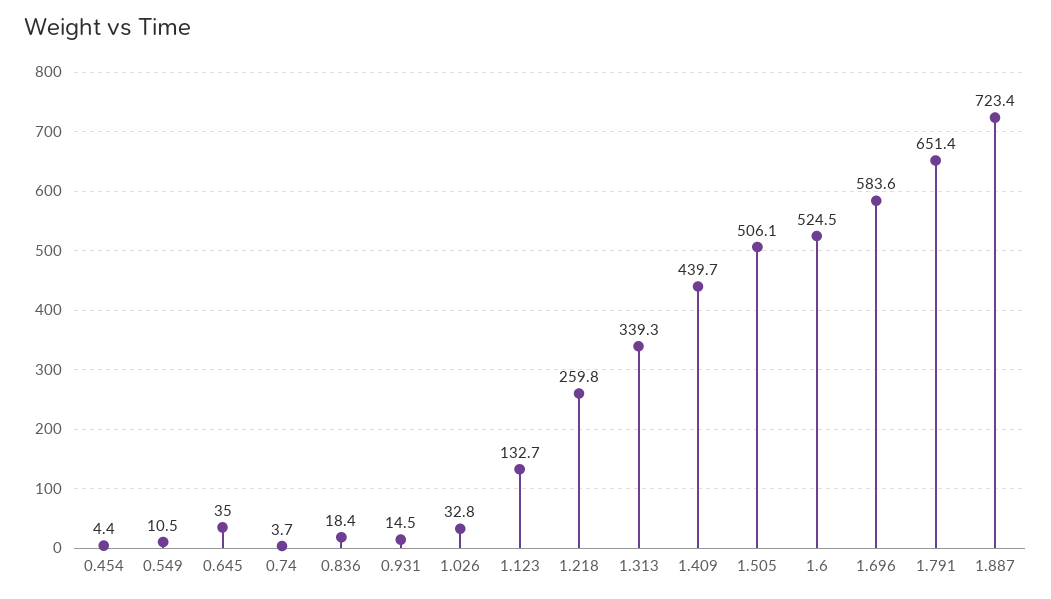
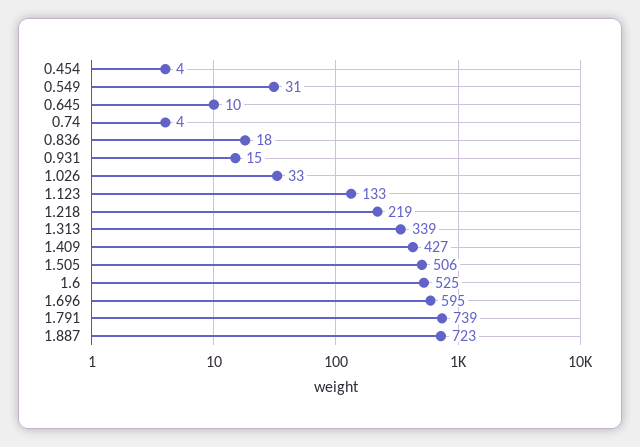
  {
    "0.454": 4.4,
-   "0.549": 10.5,
+   "0.549": 31,
-   "0.645": 35,
+   "0.645": 10,
    "0.74": 3.7,
    "0.836": 18.4,
    "0.931": 14.5,
    "1.026": 32.8,
    "1.123": 132.7,
-   "1.218": 259.8,
+   "1.218": 219,
    "1.313": 339.3,
-   "1.409": 439.7,
+   "1.409": 427,
    "1.505": 506.1,
    "1.6": 524.5,
-   "1.696": 583.6,
+   "1.696": 595,
-   "1.791": 651.4,
+   "1.791": 739,
    "1.887": 723.4
  }

